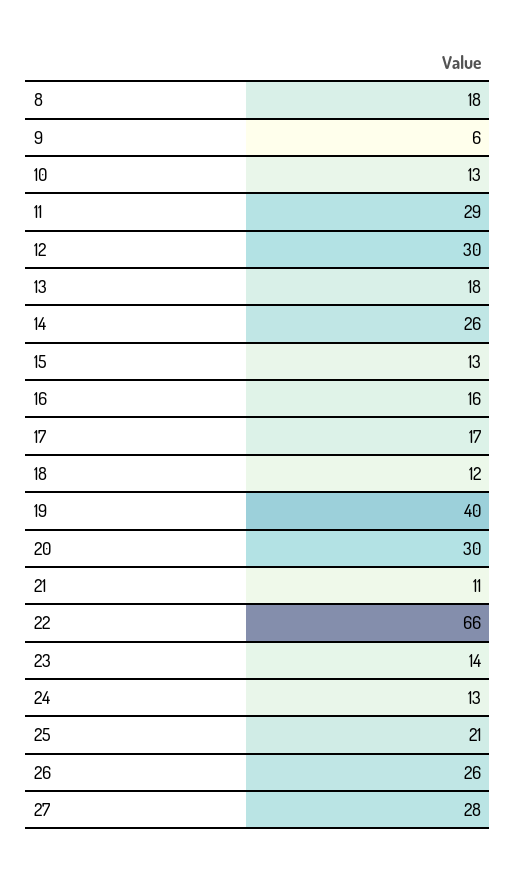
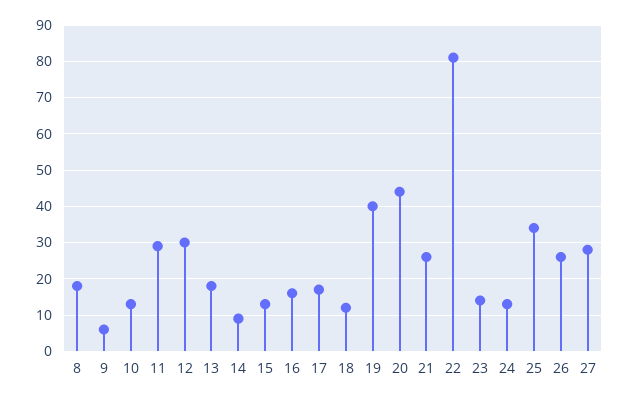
  {
    "8": 18,
    "9": 6,
    "10": 13,
    "11": 29,
    "12": 30,
    "13": 18,
-   "14": 26,
+   "14": 10,
    "15": 13,
    "16": 16,
    "17": 17,
    "18": 12,
    "19": 40,
-   "20": 30,
+   "20": 45,
-   "21": 11,
+   "21": 25,
-   "22": 66,
+   "22": 80,
    "23": 14,
    "24": 13,
-   "25": 21,
+   "25": 35,
    "26": 26,
    "27": 28
  }

